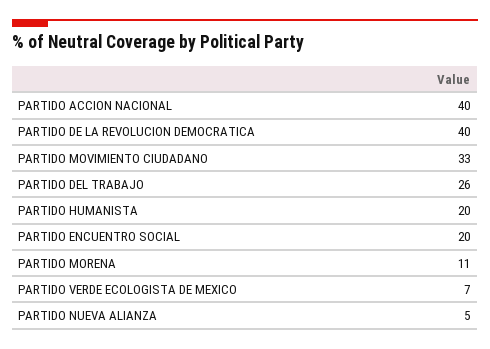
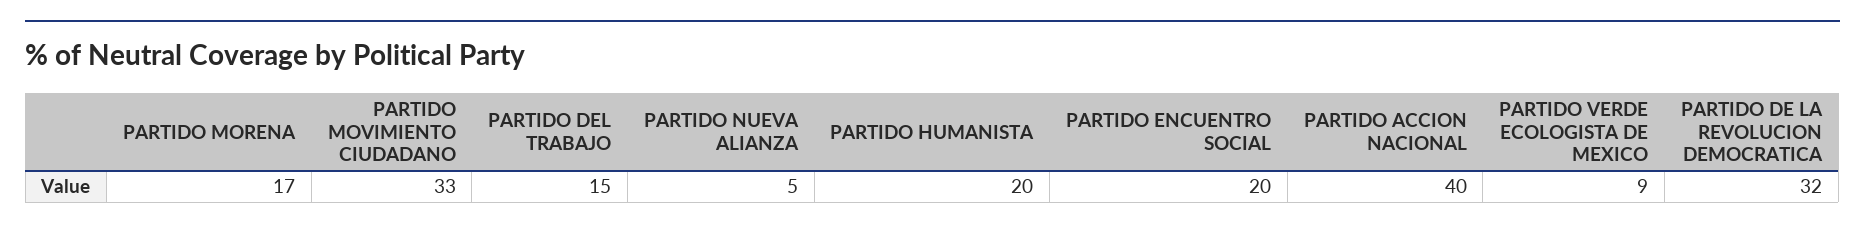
  {
    "PARTIDO ACCION NACIONAL": 40,
-   "PARTIDO DE LA REVOLUCION DEMOCRATICA": 40,
+   "PARTIDO DE LA REVOLUCION DEMOCRATICA": 32,
    "PARTIDO MOVIMIENTO CIUDADANO": 33,
-   "PARTIDO DEL TRABAJO": 26,
+   "PARTIDO DEL TRABAJO": 15,
    "PARTIDO HUMANISTA": 20,
    "PARTIDO ENCUENTRO SOCIAL": 20,
-   "PARTIDO MORENA": 11,
+   "PARTIDO MORENA": 17,
-   "PARTIDO VERDE ECOLOGISTA DE MEXICO": 7,
+   "PARTIDO VERDE ECOLOGISTA DE MEXICO": 9,
    "PARTIDO NUEVA ALIANZA": 5
  }

